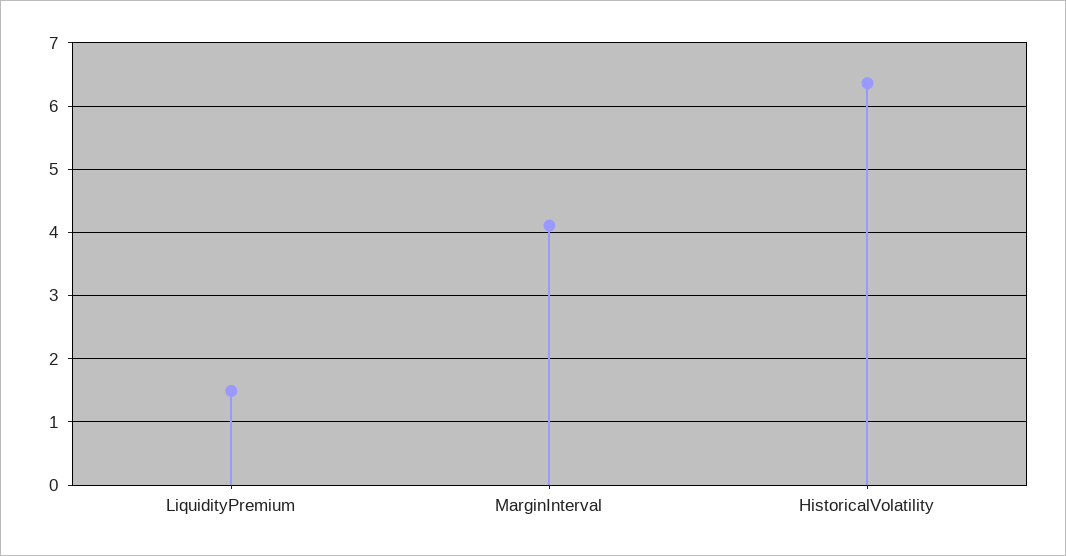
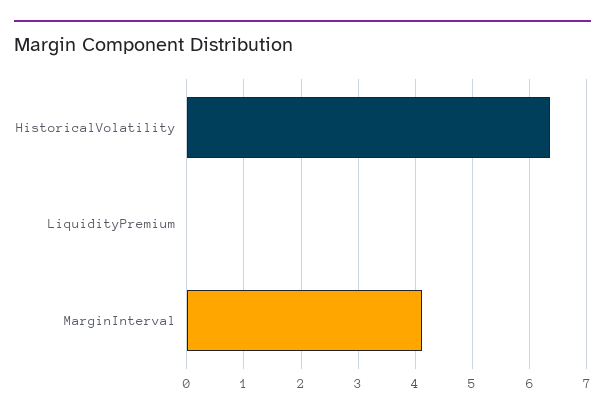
  {
-   "LiquidityPremium": 1.5,
+   "LiquidityPremium": 0,
    "MarginInterval": 4.1,
    "HistoricalVolatility": 6.4
  }

